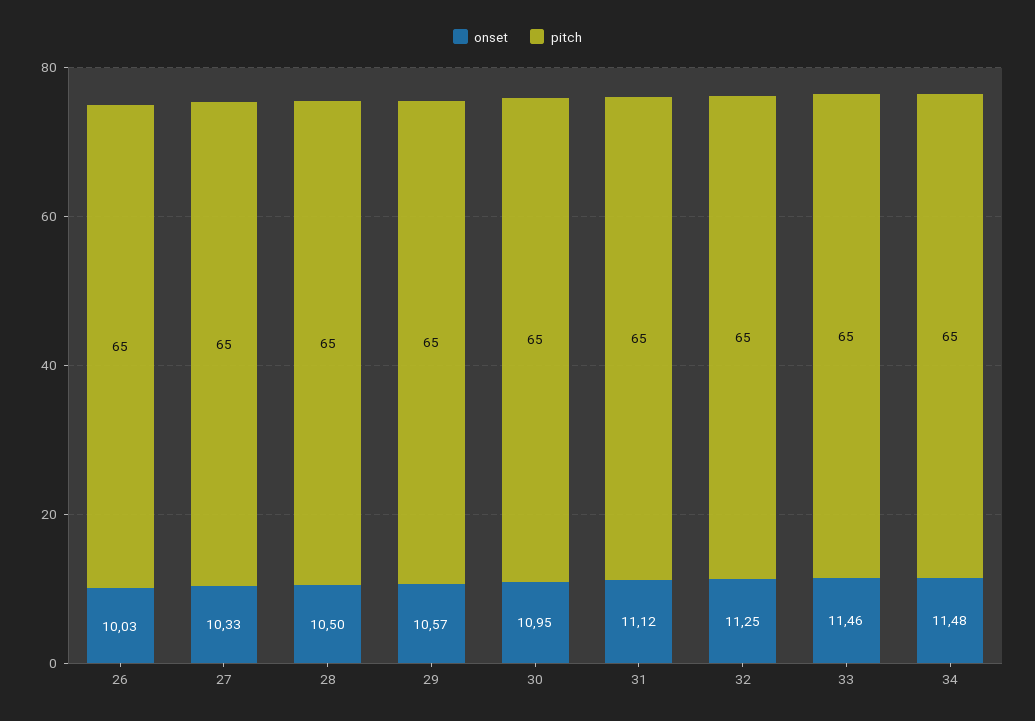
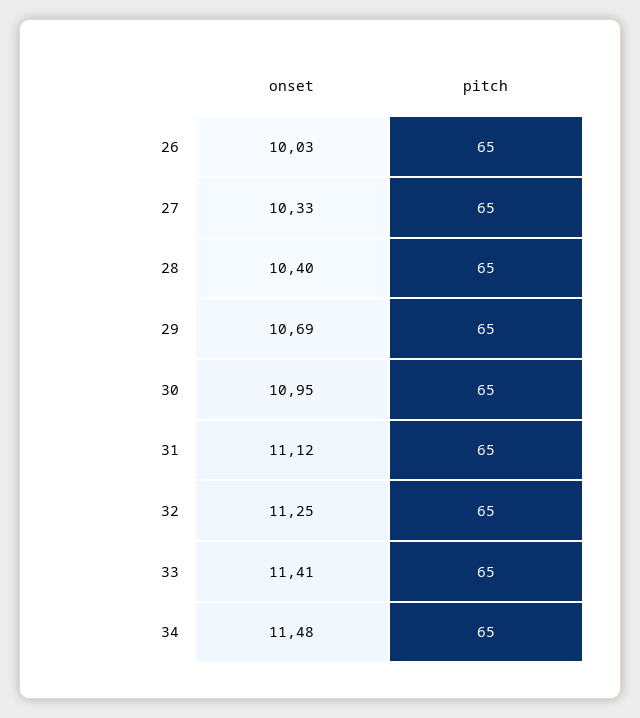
  {
    "onset": {
      "26": 10.03,
      "27": 10.33,
-     "28": 10.5,
+     "28": 10.4,
-     "29": 10.57,
+     "29": 10.69,
      "30": 10.95,
      "31": 11.12,
      "32": 11.25,
-     "33": 11.46,
+     "33": 11.41,
      "34": 11.48
    },
    "pitch": {
      "26": 65,
      "27": 65,
      "28": 65,
      "29": 65,
      "30": 65,
      "31": 65,
      "32": 65,
      "33": 65,
      "34": 65
    }
  }

